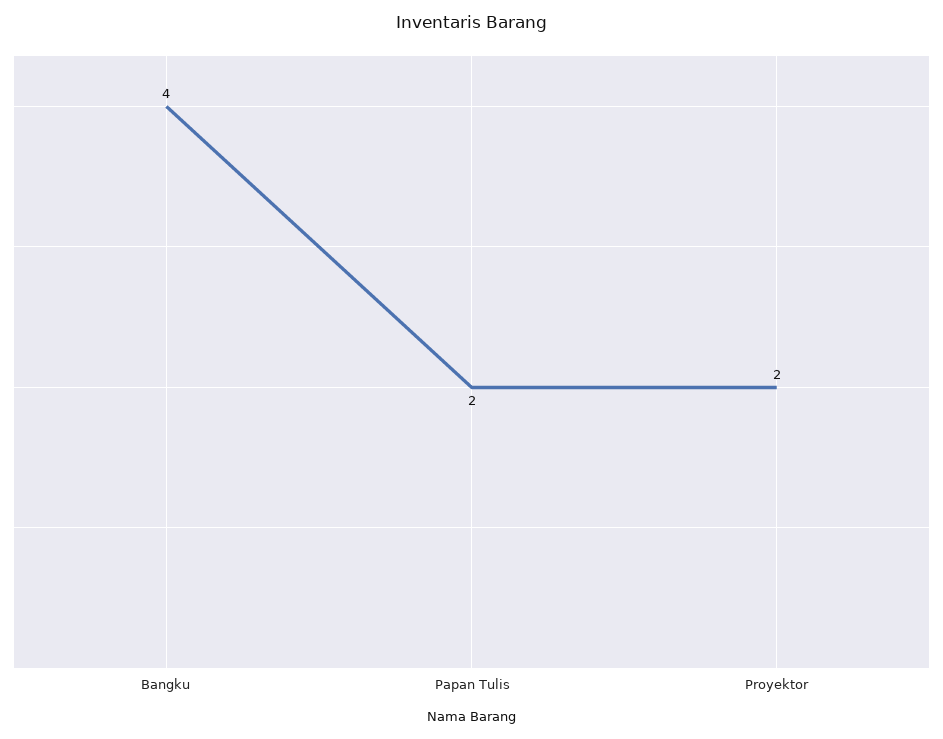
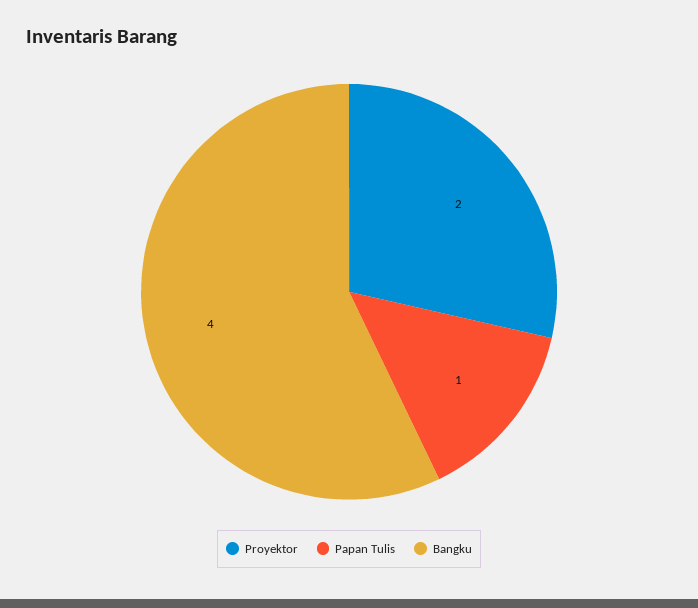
  {
    "Bangku": 4,
-   "Papan Tulis": 2,
+   "Papan Tulis": 1,
    "Proyektor": 2
  }

